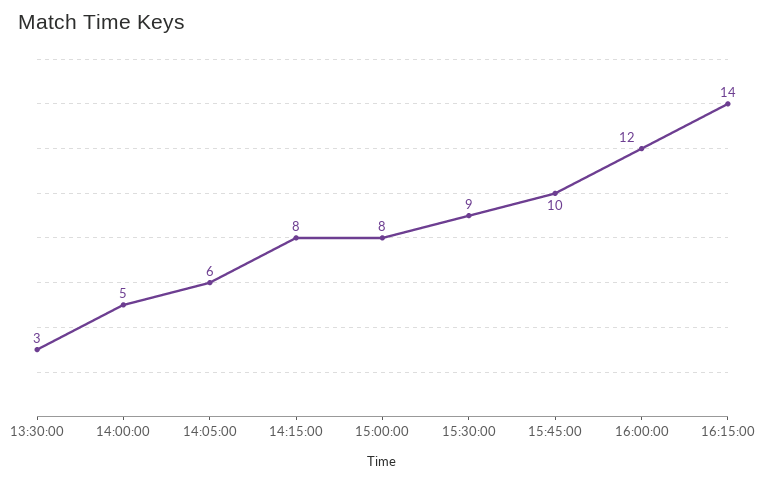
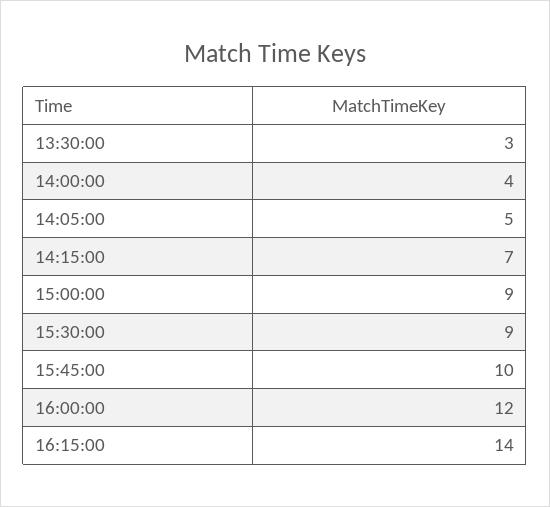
  {
    "13:30:00": 3,
-   "14:00:00": 5,
+   "14:00:00": 4,
-   "14:05:00": 6,
+   "14:05:00": 5,
-   "14:15:00": 8,
+   "14:15:00": 7,
-   "15:00:00": 8,
+   "15:00:00": 9,
    "15:30:00": 9,
    "15:45:00": 10,
    "16:00:00": 12,
    "16:15:00": 14
  }

